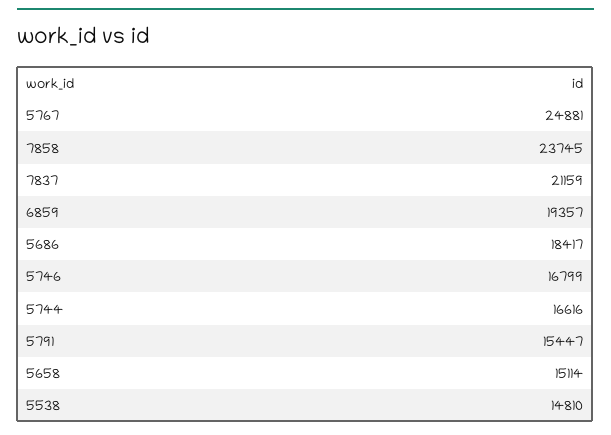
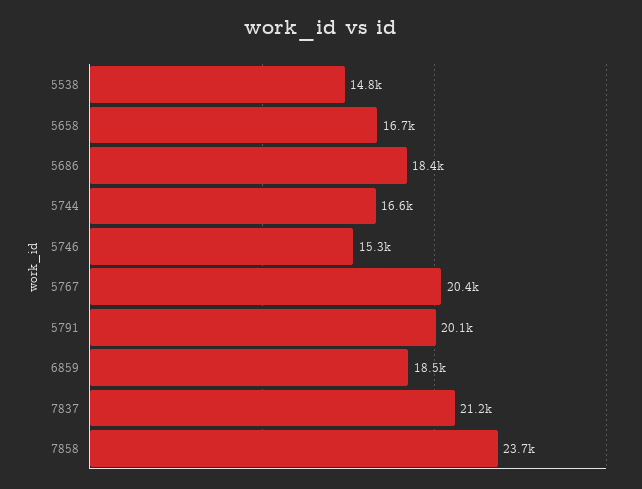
  {
-   "5767": 24881,
+   "5767": 20400,
    "7858": 23745,
    "7837": 21159,
-   "6859": 19357,
+   "6859": 18500,
    "5686": 18417,
-   "5746": 16799,
+   "5746": 15300,
    "5744": 16616,
-   "5791": 15447,
+   "5791": 20100,
-   "5658": 15114,
+   "5658": 16700,
    "5538": 14810
  }

